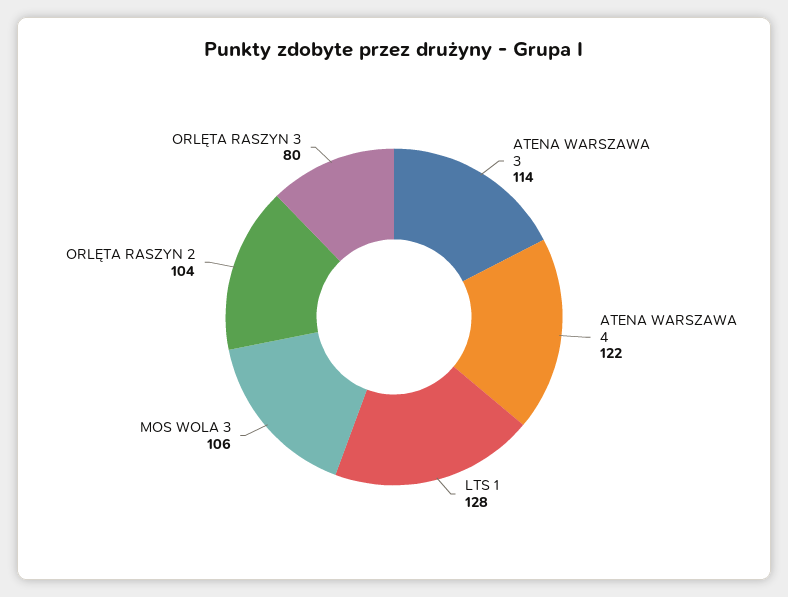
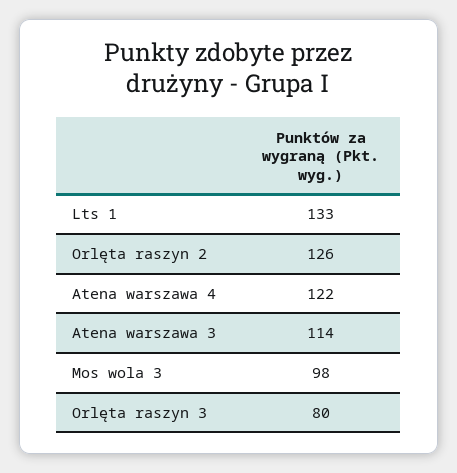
  {
    "ATENA WARSZAWA 3": 114,
    "ATENA WARSZAWA 4": 122,
-   "LTS 1": 128,
+   "LTS 1": 133,
-   "MOS WOLA 3": 106,
+   "MOS WOLA 3": 98,
-   "ORLĘTA RASZYN 2": 104,
+   "ORLĘTA RASZYN 2": 126,
    "ORLĘTA RASZYN 3": 80
  }

